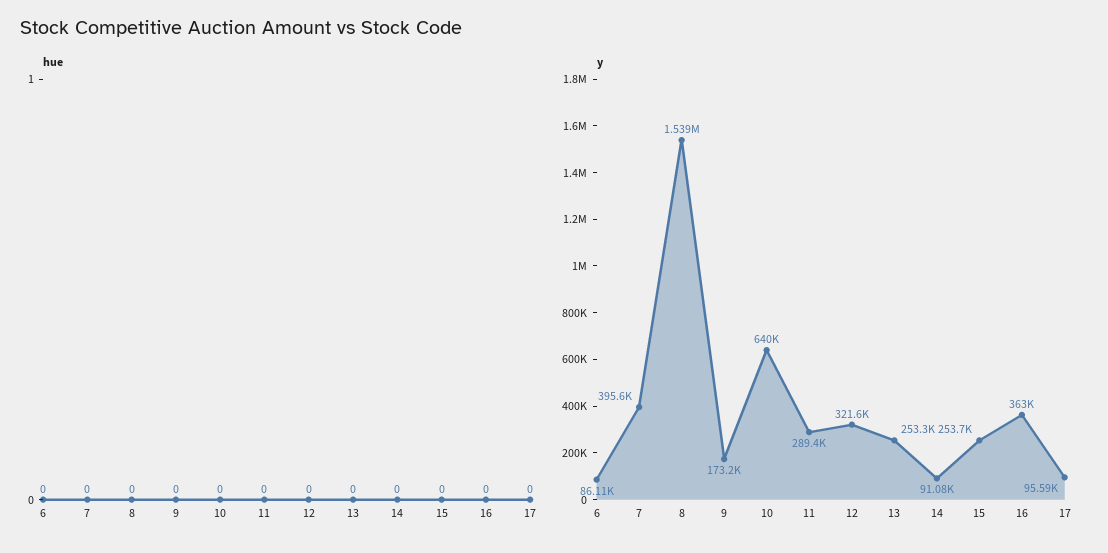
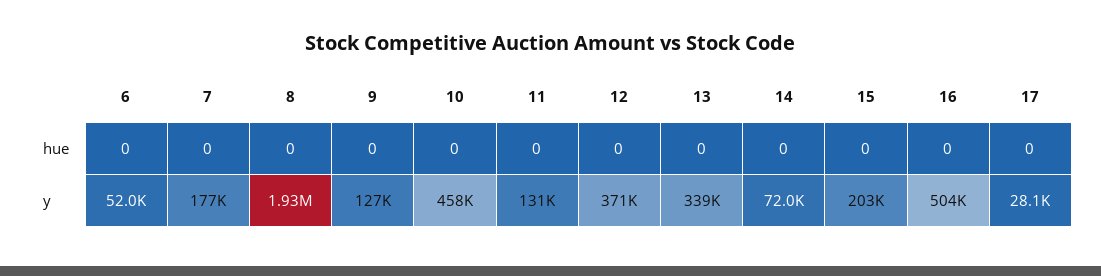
  {
    "hue": {
      "6": 0,
      "7": 0,
      "8": 0,
      "9": 0,
      "10": 0,
      "11": 0,
      "12": 0,
      "13": 0,
      "14": 0,
      "15": 0,
      "16": 0,
      "17": 0
    },
    "y": {
-     "6": 86110,
+     "6": 52000,
-     "7": 395600,
+     "7": 177000,
-     "8": 1539000,
+     "8": 1930000,
-     "9": 173200,
+     "9": 127000,
-     "10": 640000,
+     "10": 458000,
-     "11": 289400,
+     "11": 131000,
-     "12": 321600,
+     "12": 371000,
-     "13": 253300,
+     "13": 339000,
-     "14": 91080,
+     "14": 72000,
-     "15": 253700,
+     "15": 203000,
-     "16": 363000,
+     "16": 504000,
-     "17": 95590
+     "17": 28100
    }
  }

